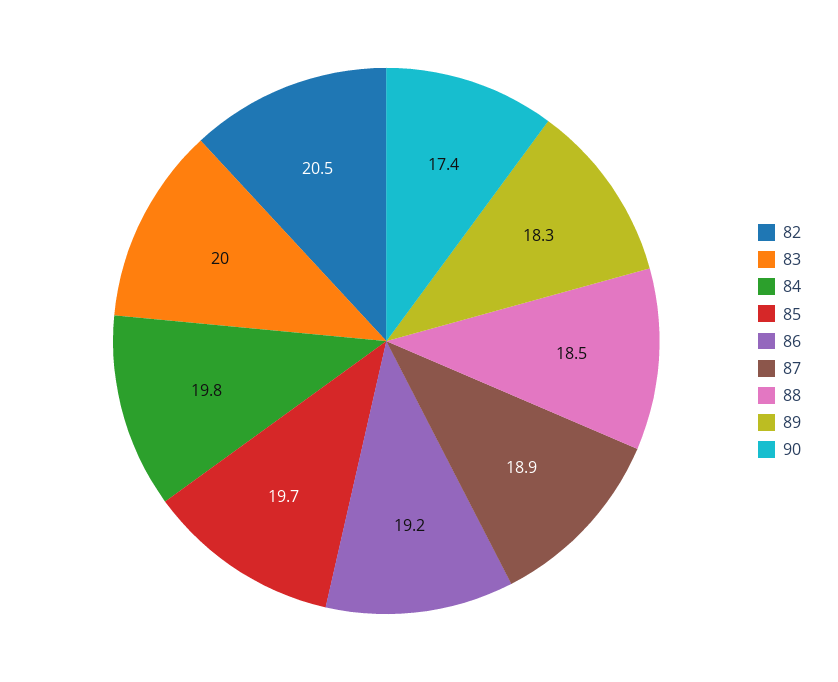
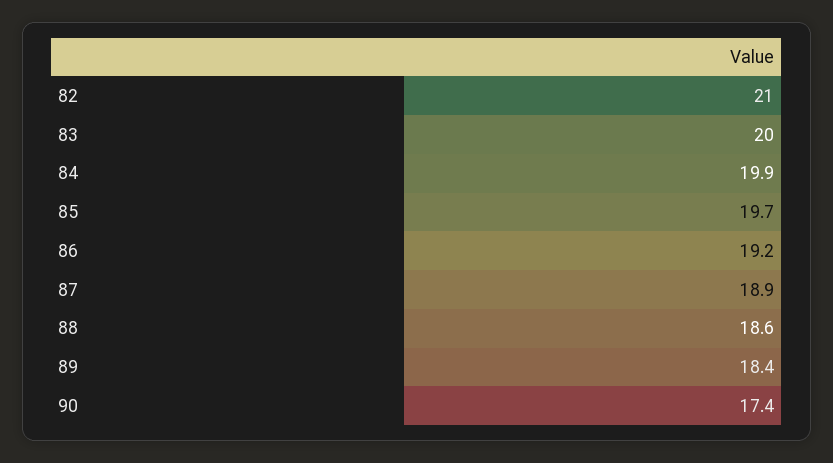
  {
-   "82": 20.5,
+   "82": 21,
    "83": 20,
-   "84": 19.8,
+   "84": 19.9,
    "85": 19.7,
    "86": 19.2,
    "87": 18.9,
-   "88": 18.5,
+   "88": 18.6,
-   "89": 18.3,
+   "89": 18.4,
    "90": 17.4
  }

